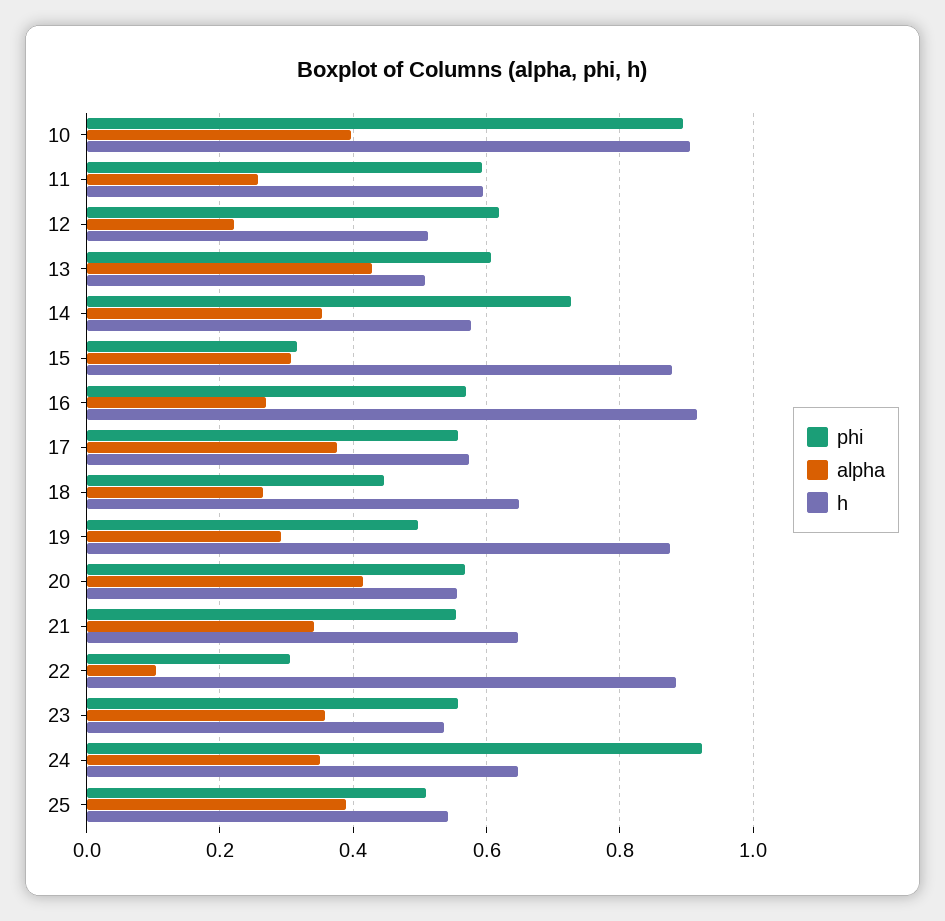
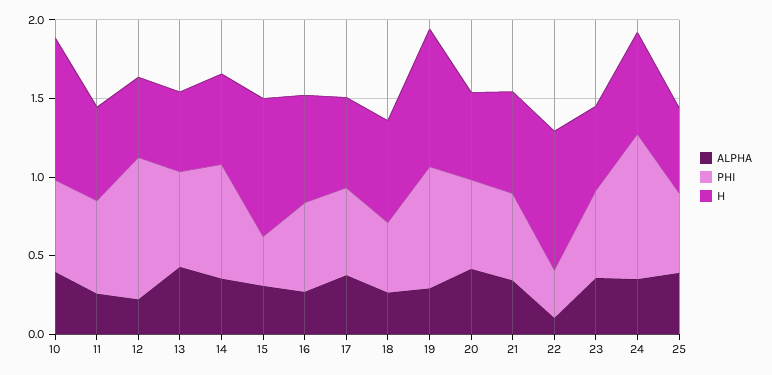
  {
    "phi": {
-     "10": 0.9,
+     "10": 0.6,
      "11": 0.6,
-     "12": 0.62,
+     "12": 0.9,
      "13": 0.6,
      "14": 0.72,
      "15": 0.32,
      "16": 0.56,
      "17": 0.56,
      "18": 0.44,
-     "19": 0.5,
+     "19": 0.8,
      "20": 0.56,
      "21": 0.56,
      "22": 0.3,
      "23": 0.56,
      "24": 0.92,
      "25": 0.5
    },
    "alpha": {
      "10": 0.4,
      "11": 0.26,
      "12": 0.22,
      "13": 0.42,
      "14": 0.36,
      "15": 0.3,
      "16": 0.26,
      "17": 0.38,
      "18": 0.26,
      "19": 0.3,
      "20": 0.42,
      "21": 0.34,
      "22": 0.1,
      "23": 0.36,
      "24": 0.36,
      "25": 0.38
    },
    "h": {
      "10": 0.9,
      "11": 0.6,
      "12": 0.52,
      "13": 0.5,
      "14": 0.58,
      "15": 0.88,
-     "16": 0.92,
+     "16": 0.7,
      "17": 0.58,
      "18": 0.64,
      "19": 0.88,
      "20": 0.56,
      "21": 0.64,
      "22": 0.88,
      "23": 0.54,
      "24": 0.64,
      "25": 0.54
    }
  }

